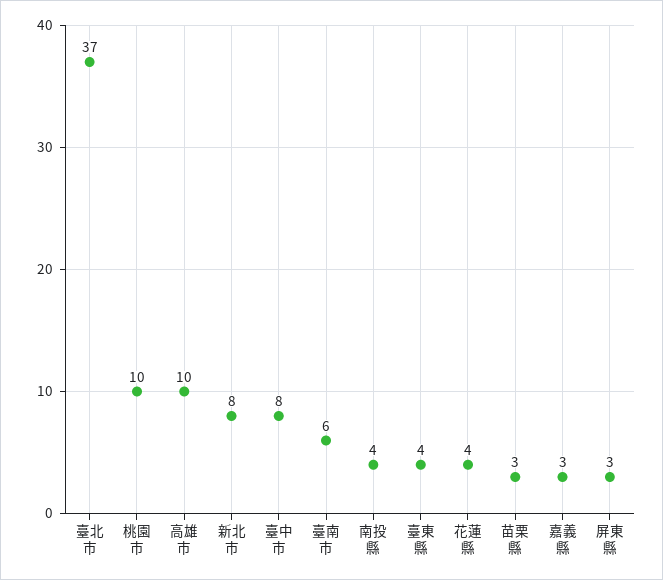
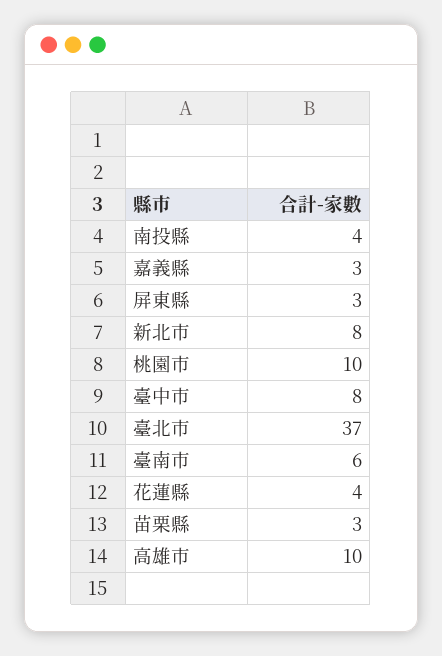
  {
    "臺北市": 37,
    "桃園市": 10,
    "高雄市": 10,
    "新北市": 8,
    "臺中市": 8,
    "臺南市": 6,
    "南投縣": 4,
-   "臺東縣": 4,
    "花蓮縣": 4,
    "苗栗縣": 3,
    "嘉義縣": 3,
    "屏東縣": 3
  }

